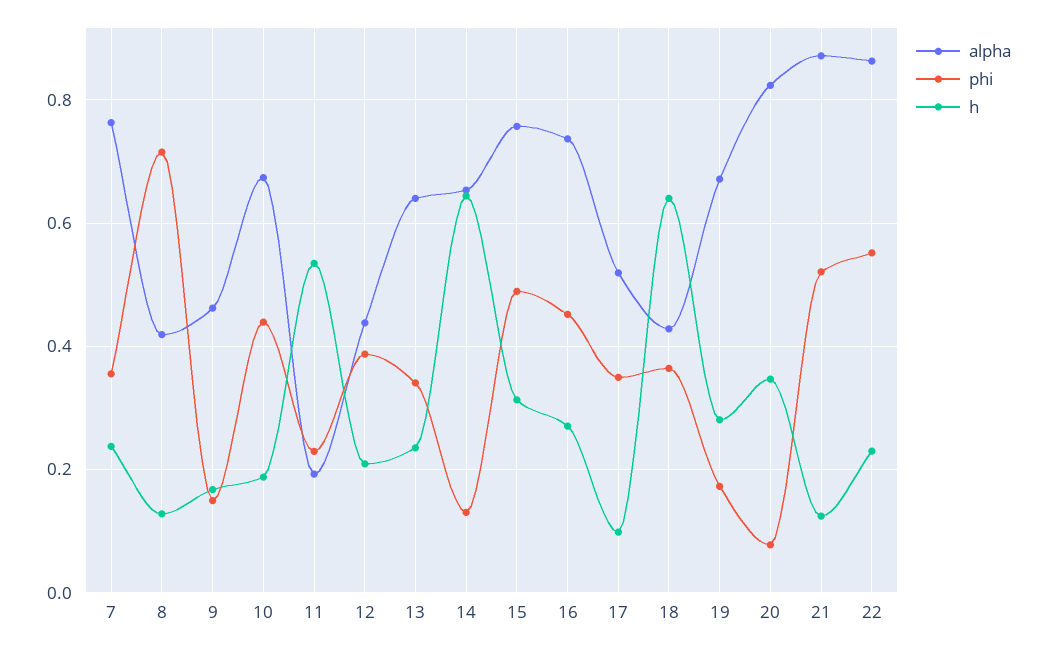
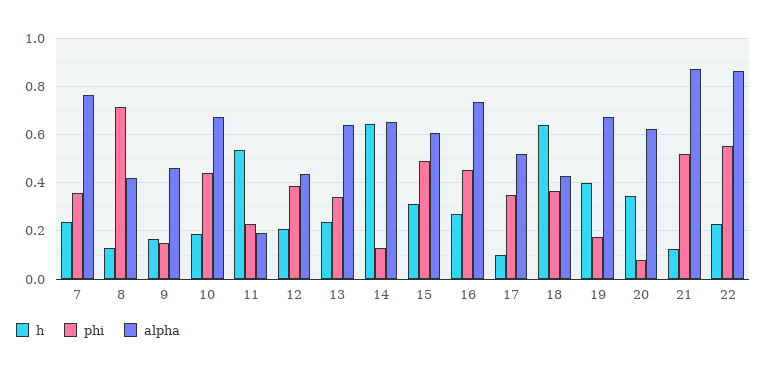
  {
    "alpha": {
      "7": 0.76,
      "8": 0.42,
      "9": 0.46,
      "10": 0.68,
      "11": 0.2,
      "12": 0.44,
      "13": 0.64,
      "14": 0.66,
-     "15": 0.76,
+     "15": 0.6,
      "16": 0.74,
      "17": 0.52,
      "18": 0.42,
      "19": 0.68,
-     "20": 0.82,
+     "20": 0.625,
      "21": 0.88,
      "22": 0.86
    },
    "phi": {
      "7": 0.36,
      "8": 0.72,
      "9": 0.14,
      "10": 0.44,
      "11": 0.22,
      "12": 0.38,
      "13": 0.34,
      "14": 0.14,
      "15": 0.48,
      "16": 0.46,
      "17": 0.34,
      "18": 0.36,
      "19": 0.18,
      "20": 0.08,
      "21": 0.52,
      "22": 0.56
    },
    "h": {
      "7": 0.24,
      "8": 0.12,
      "9": 0.16,
      "10": 0.18,
      "11": 0.54,
      "12": 0.2,
      "13": 0.24,
      "14": 0.64,
      "15": 0.32,
      "16": 0.28,
      "17": 0.1,
      "18": 0.64,
-     "19": 0.28,
+     "19": 0.4,
      "20": 0.34,
      "21": 0.12,
      "22": 0.24
    }
  }

